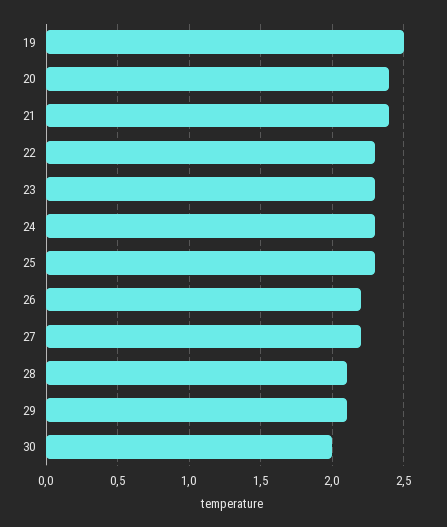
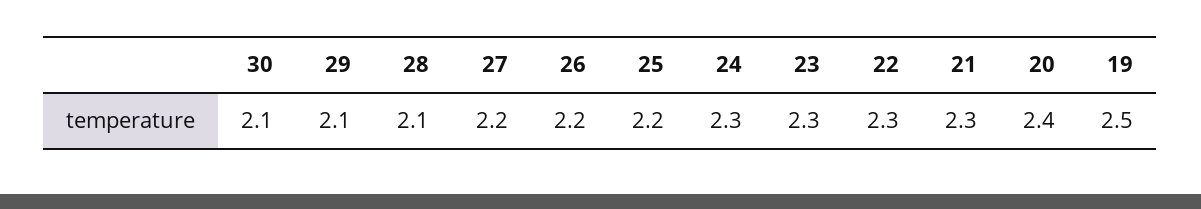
  {
    "19": 2.5,
    "20": 2.4,
-   "21": 2.4,
+   "21": 2.3,
    "22": 2.3,
    "23": 2.3,
    "24": 2.3,
-   "25": 2.3,
+   "25": 2.2,
    "26": 2.2,
    "27": 2.2,
    "28": 2.1,
    "29": 2.1,
-   "30": 2
+   "30": 2.1
  }

